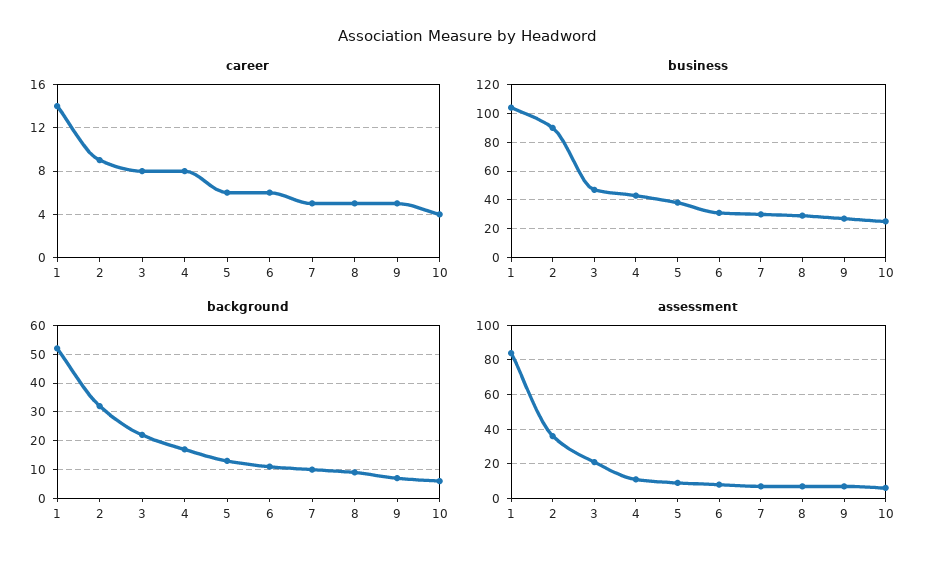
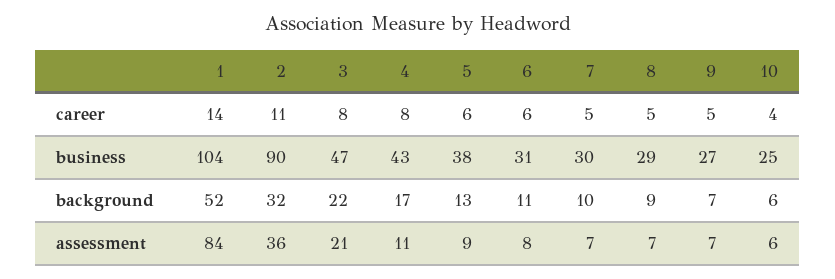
  {
    "career": {
      "1": 14,
-     "2": 9,
+     "2": 11,
      "3": 8,
      "4": 8,
      "5": 6,
      "6": 6,
      "7": 5,
      "8": 5,
      "9": 5,
      "10": 4
    },
    "business": {
      "1": 104,
      "2": 90,
      "3": 47,
      "4": 43,
      "5": 38,
      "6": 31,
      "7": 30,
      "8": 29,
      "9": 27,
      "10": 25
    },
    "background": {
      "1": 52,
      "2": 32,
      "3": 22,
      "4": 17,
      "5": 13,
      "6": 11,
      "7": 10,
      "8": 9,
      "9": 7,
      "10": 6
    },
    "assessment": {
      "1": 84,
      "2": 36,
      "3": 21,
      "4": 11,
      "5": 9,
      "6": 8,
      "7": 7,
      "8": 7,
      "9": 7,
      "10": 6
    }
  }

